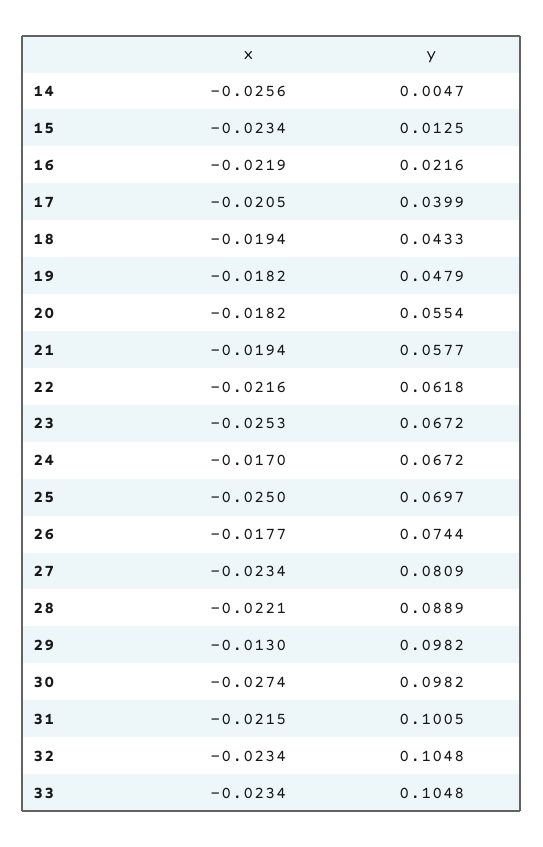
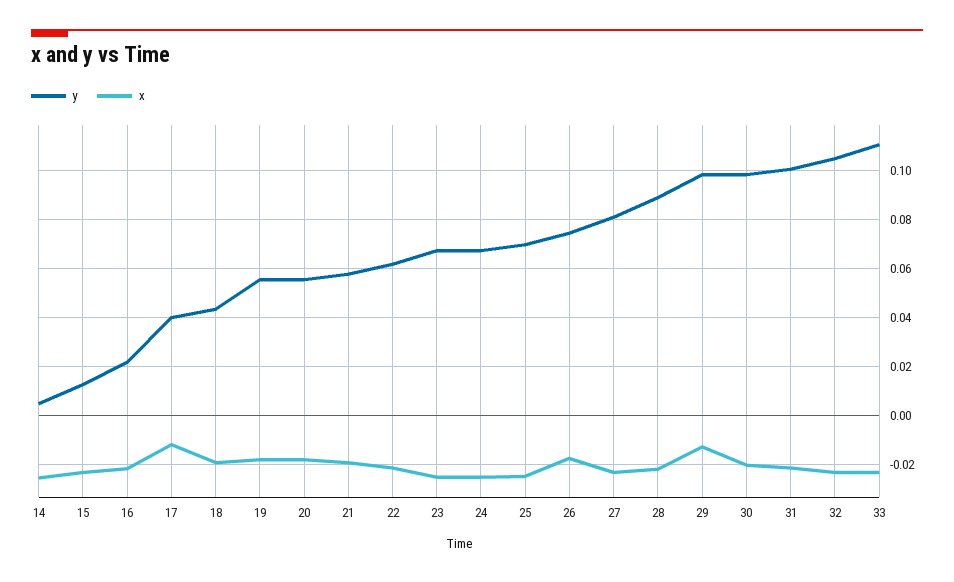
  {
    "x": {
      "14": -0.0256,
      "15": -0.0234,
      "16": -0.0219,
-     "17": -0.0205,
+     "17": -0.0125,
      "18": -0.0194,
      "19": -0.0182,
      "20": -0.0182,
      "21": -0.0194,
      "22": -0.0216,
      "23": -0.0253,
-     "24": -0.017,
+     "24": -0.025,
      "25": -0.025,
      "26": -0.0177,
      "27": -0.0234,
      "28": -0.0221,
      "29": -0.013,
-     "30": -0.0274,
+     "30": -0.02,
      "31": -0.0215,
      "32": -0.0234,
      "33": -0.0234
    },
    "y": {
      "14": 0.0047,
      "15": 0.0125,
      "16": 0.0216,
      "17": 0.0399,
      "18": 0.0433,
-     "19": 0.0479,
+     "19": 0.055,
      "20": 0.0554,
      "21": 0.0577,
      "22": 0.0618,
      "23": 0.0672,
      "24": 0.0672,
      "25": 0.0697,
      "26": 0.0744,
      "27": 0.0809,
      "28": 0.0889,
      "29": 0.0982,
      "30": 0.0982,
      "31": 0.1005,
      "32": 0.1048,
-     "33": 0.1048
+     "33": 0.11
    }
  }

